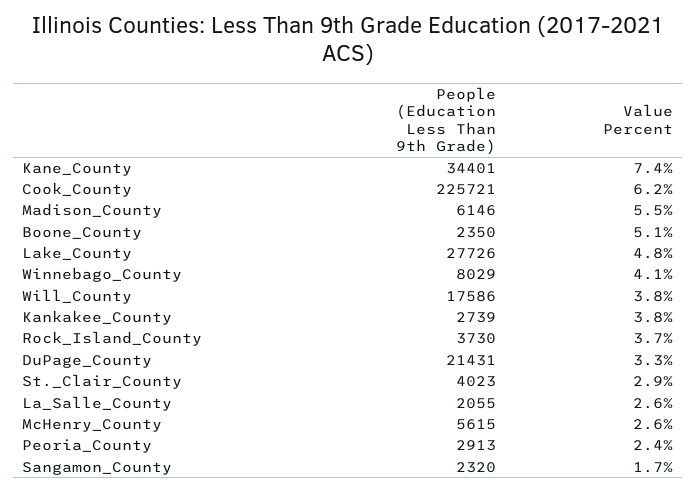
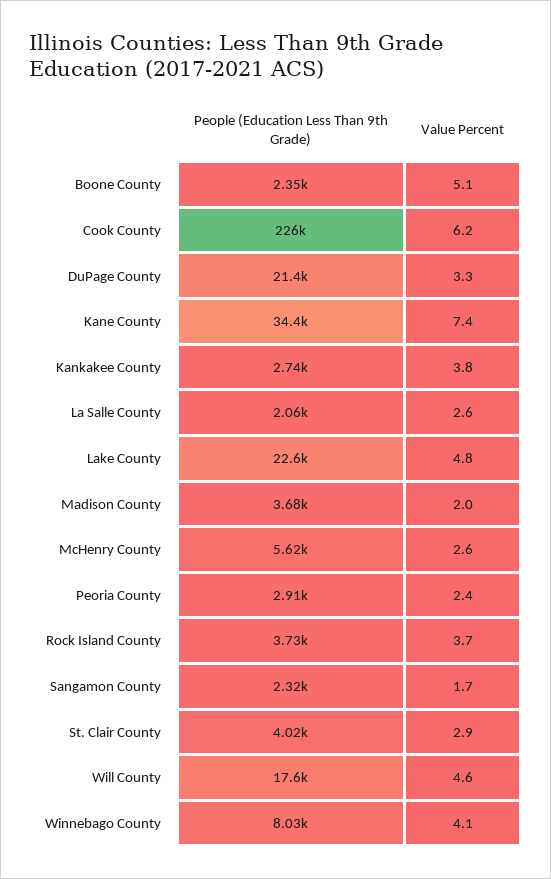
  {
    "People (Education Less Than 9th Grade)": {
      "Kane_County": 34401,
      "Cook_County": 225721,
-     "Madison_County": 6146,
+     "Madison_County": 3680,
      "Boone_County": 2350,
-     "Lake_County": 27726,
+     "Lake_County": 22600,
      "Winnebago_County": 8029,
      "Will_County": 17586,
      "Kankakee_County": 2739,
      "Rock_Island_County": 3730,
      "DuPage_County": 21431,
      "St._Clair_County": 4023,
      "La_Salle_County": 2055,
      "McHenry_County": 5615,
      "Peoria_County": 2913,
      "Sangamon_County": 2320
    },
    "Value Percent": {
      "Kane_County": 7.4,
      "Cook_County": 6.2,
-     "Madison_County": 5.5,
+     "Madison_County": 2,
      "Boone_County": 5.1,
      "Lake_County": 4.8,
      "Winnebago_County": 4.1,
-     "Will_County": 3.8,
+     "Will_County": 4.6,
      "Kankakee_County": 3.8,
      "Rock_Island_County": 3.7,
      "DuPage_County": 3.3,
      "St._Clair_County": 2.9,
      "La_Salle_County": 2.6,
      "McHenry_County": 2.6,
      "Peoria_County": 2.4,
      "Sangamon_County": 1.7
    }
  }

